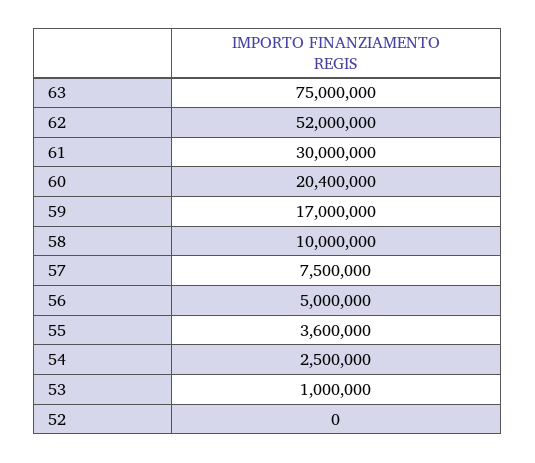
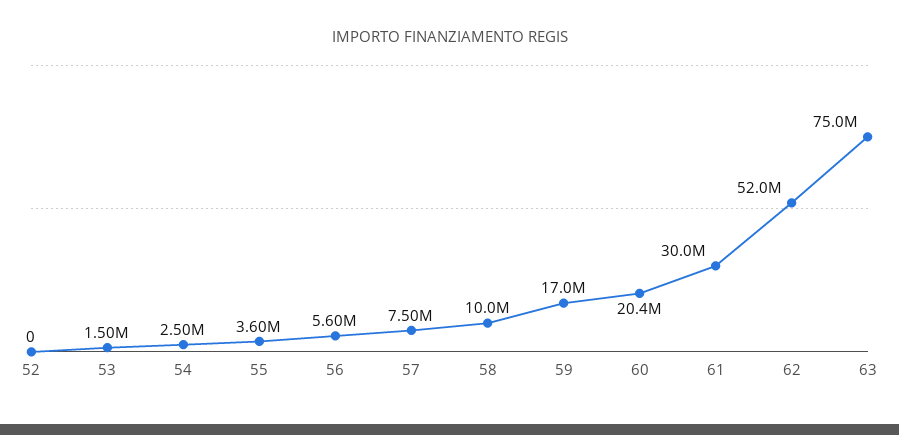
  {
    "63": 75000000,
    "62": 52000000,
    "61": 30000000,
    "60": 20400000,
    "59": 17000000,
    "58": 10000000,
    "57": 7500000,
-   "56": 5000000,
+   "56": 5600000,
    "55": 3600000,
    "54": 2500000,
-   "53": 1000000,
+   "53": 1500000,
    "52": 0
  }

